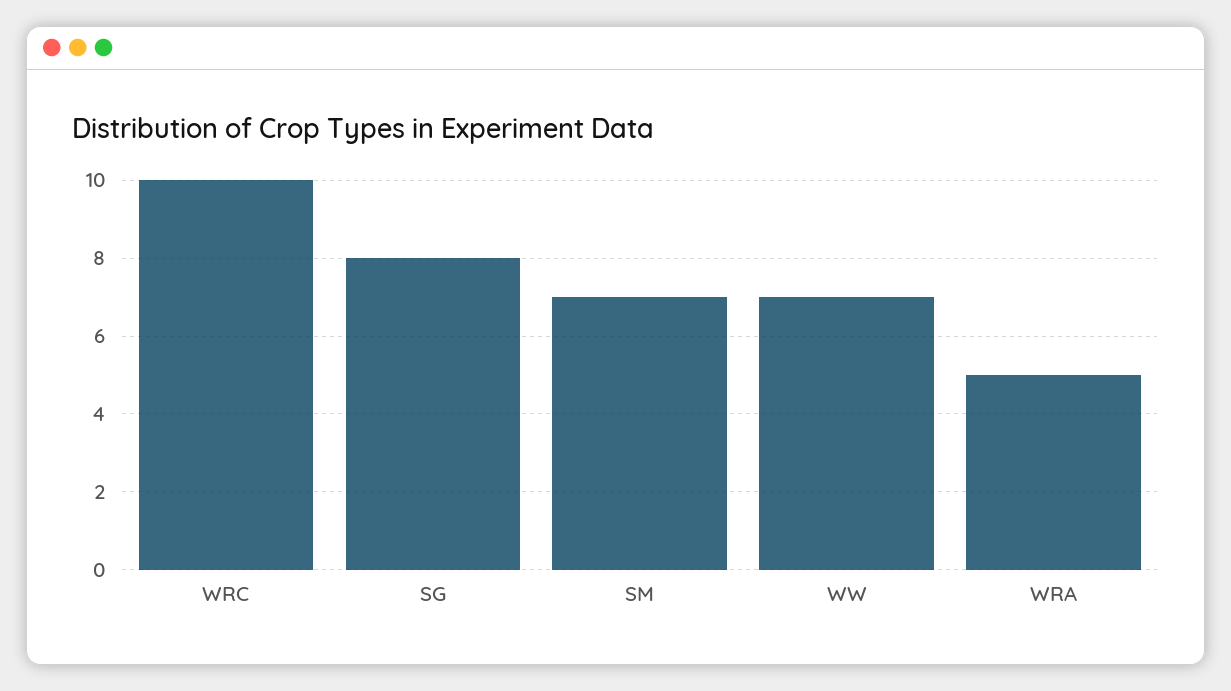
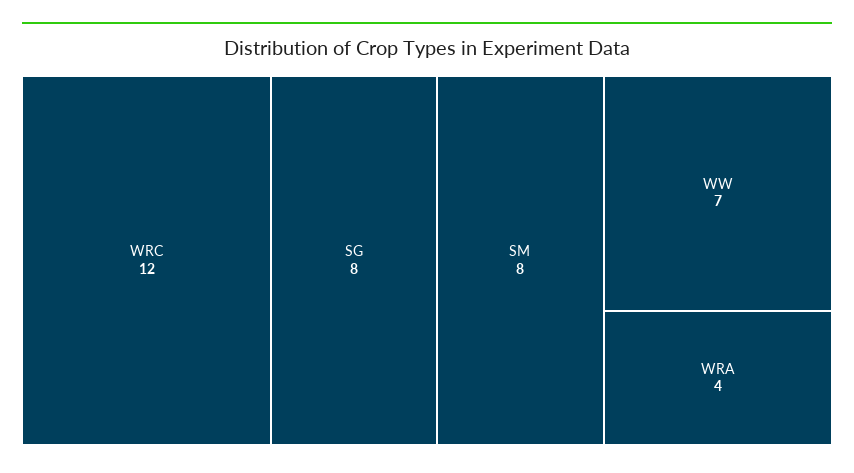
  {
-   "WRC": 10,
+   "WRC": 12,
    "SG": 8,
-   "SM": 7,
+   "SM": 8,
    "WW": 7,
-   "WRA": 5
+   "WRA": 4
  }

